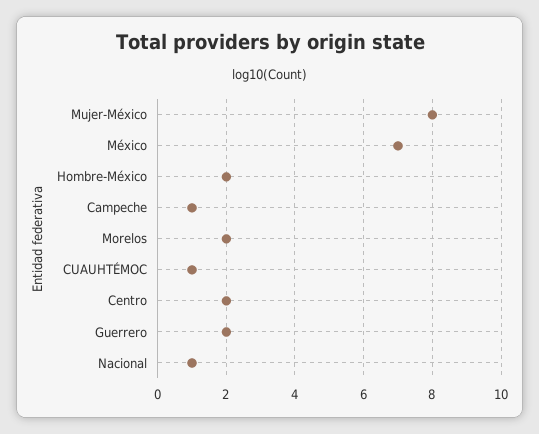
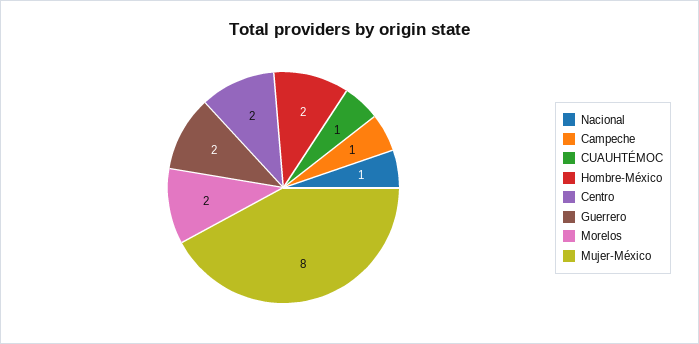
  {
    "Mujer-México": 8,
-   "México": 7,
    "Hombre-México": 2,
    "Campeche": 1,
    "Morelos": 2,
    "CUAUHTÉMOC": 1,
    "Centro": 2,
    "Guerrero": 2,
    "Nacional": 1
  }

